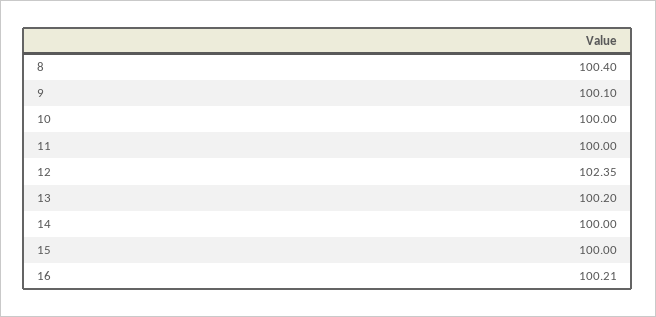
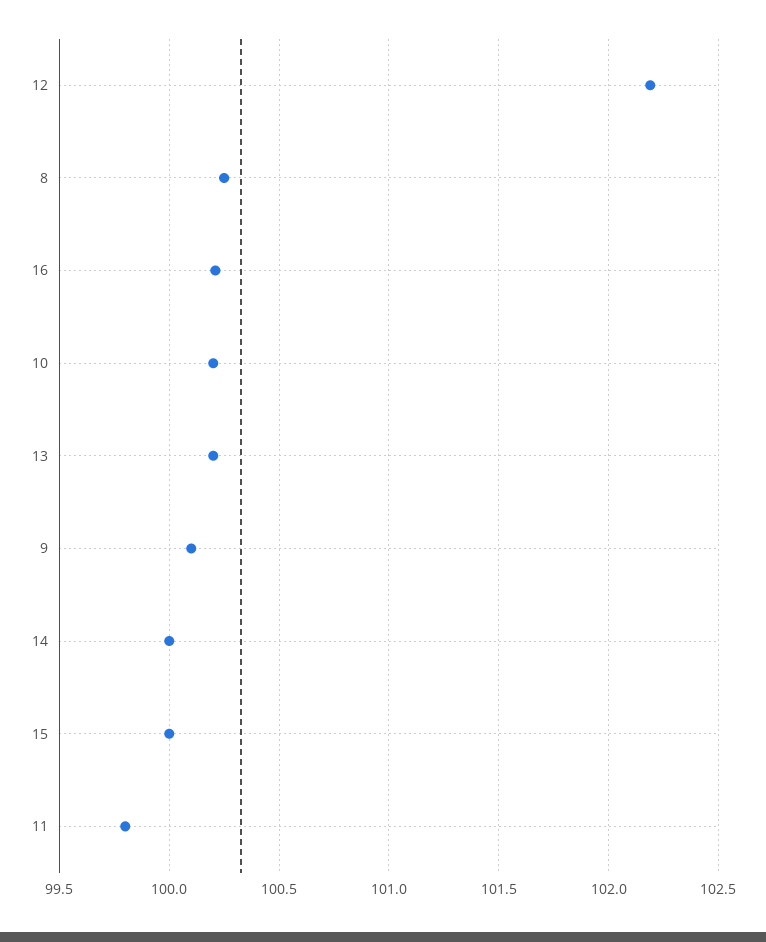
  {
-   "8": 100.4,
+   "8": 100.25,
    "9": 100.1,
-   "10": 100,
+   "10": 100.2,
-   "11": 100,
+   "11": 99.8,
-   "12": 102.35,
+   "12": 102.2,
    "13": 100.2,
    "14": 100,
    "15": 100,
    "16": 100.21
  }

